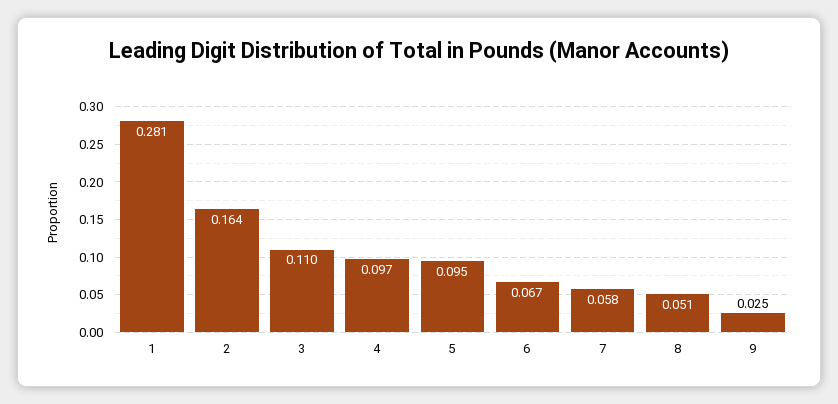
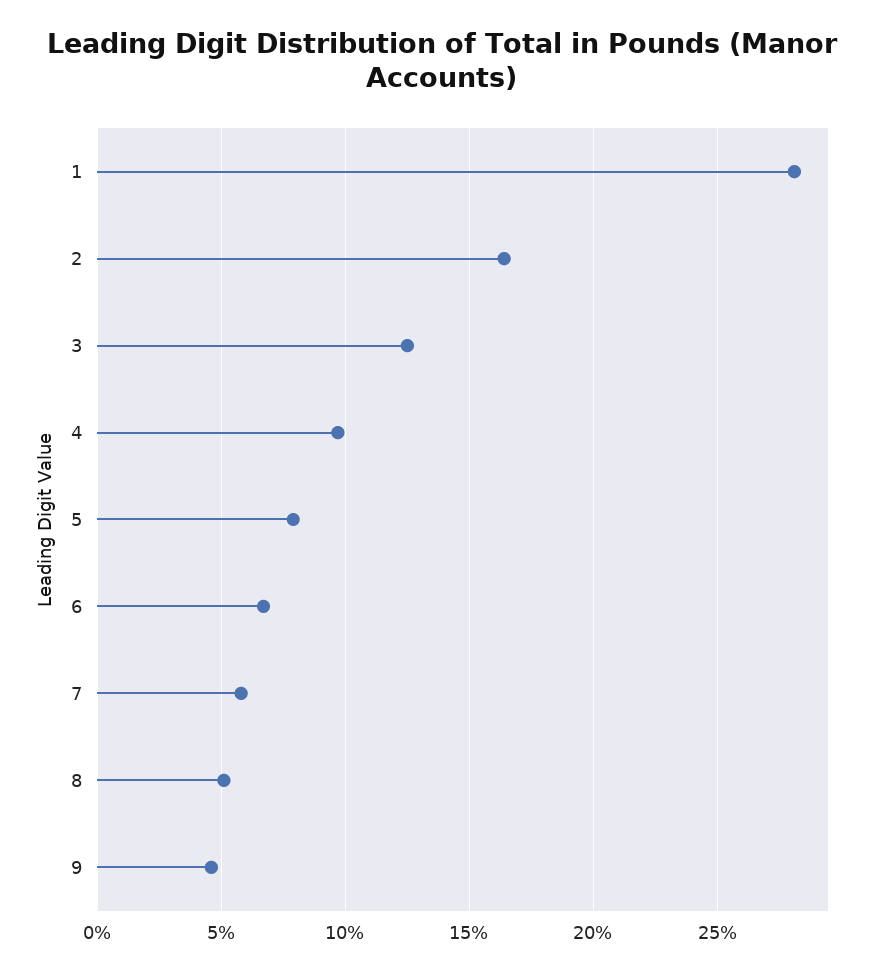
  {
    "1": 0.281,
    "2": 0.164,
-   "3": 0.11,
+   "3": 0.125,
    "4": 0.097,
-   "5": 0.095,
+   "5": 0.08,
    "6": 0.067,
    "7": 0.058,
    "8": 0.051,
-   "9": 0.025
+   "9": 0.045
  }

